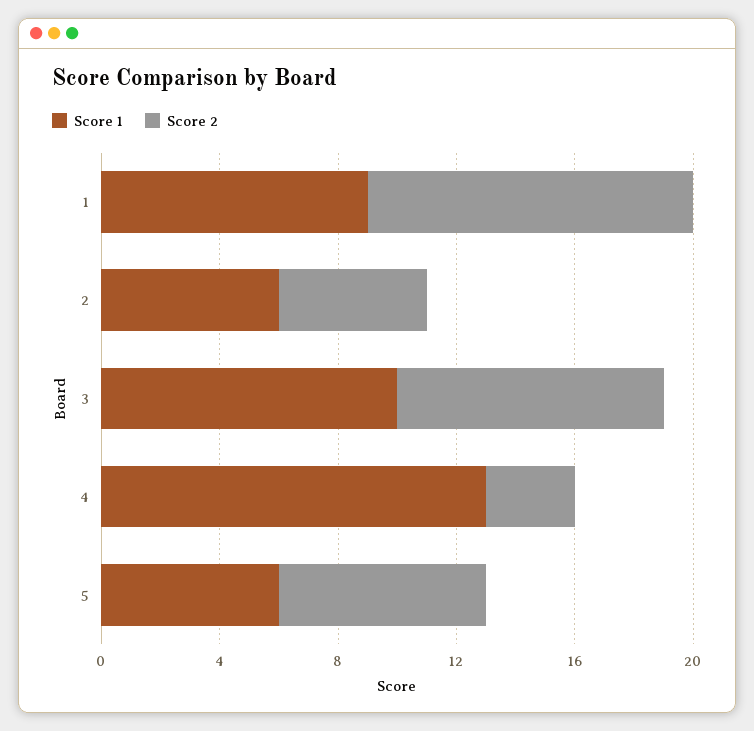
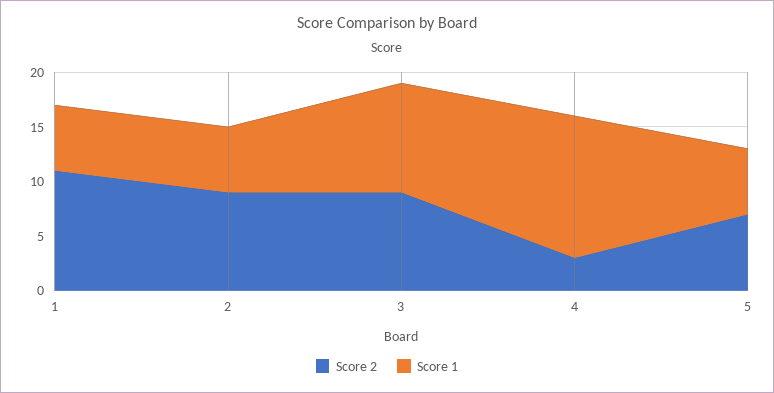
  {
    "Score 1": {
-     "1": 9,
+     "1": 6,
      "2": 6,
      "3": 10,
      "4": 13,
      "5": 6
    },
    "Score 2": {
      "1": 11,
-     "2": 5,
+     "2": 9,
      "3": 9,
      "4": 3,
      "5": 7
    }
  }

